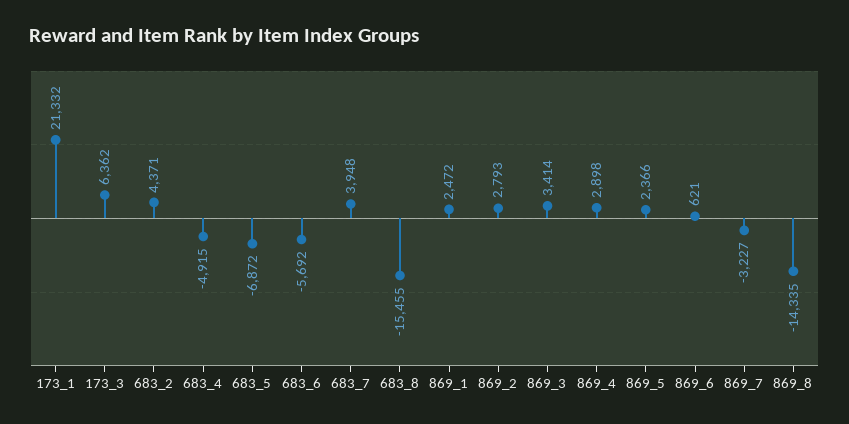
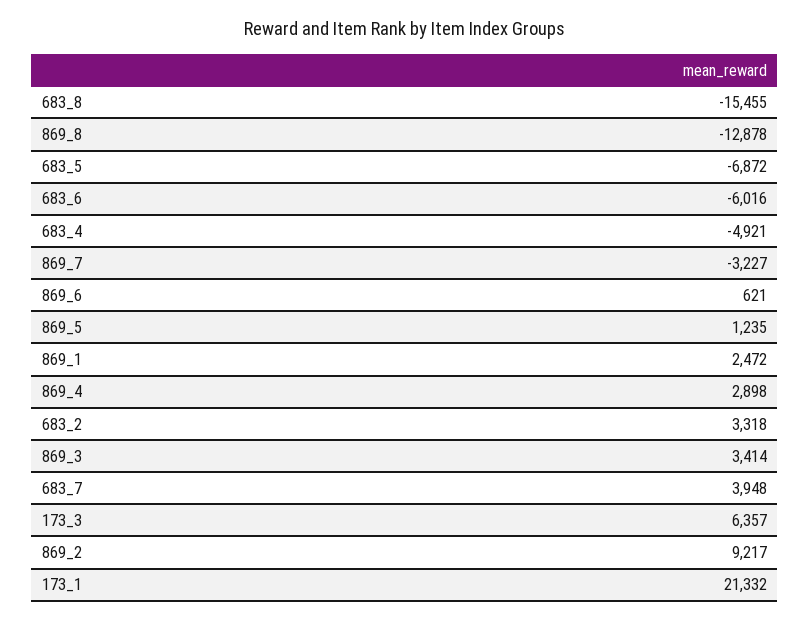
  {
    "173_1": 21332,
-   "173_3": 6362,
+   "173_3": 6357,
-   "683_2": 4371,
+   "683_2": 3318,
-   "683_4": -4915,
+   "683_4": -4921,
    "683_5": -6872,
-   "683_6": -5692,
+   "683_6": -6016,
    "683_7": 3948,
    "683_8": -15455,
    "869_1": 2472,
-   "869_2": 2793,
+   "869_2": 9217,
    "869_3": 3414,
    "869_4": 2898,
-   "869_5": 2366,
+   "869_5": 1235,
    "869_6": 621,
    "869_7": -3227,
-   "869_8": -14335
+   "869_8": -12878
  }

